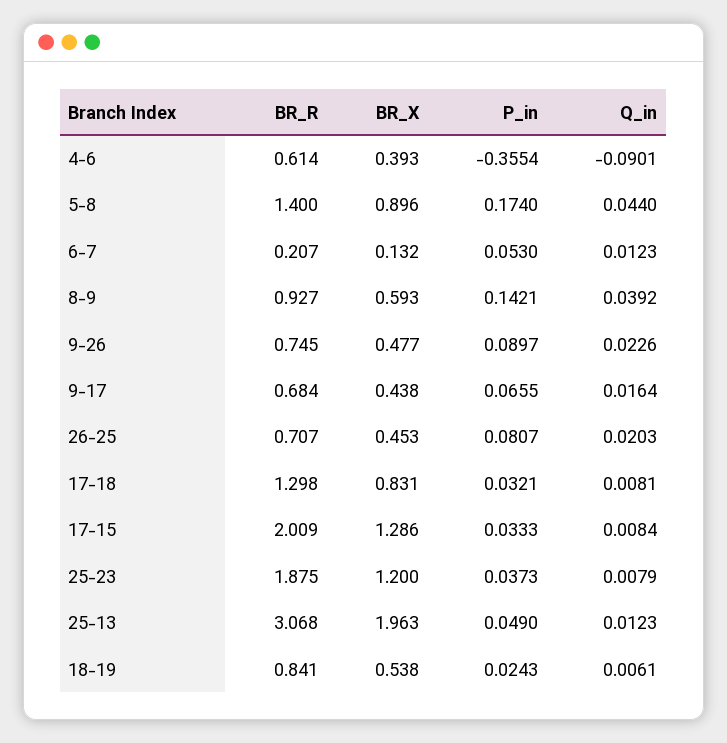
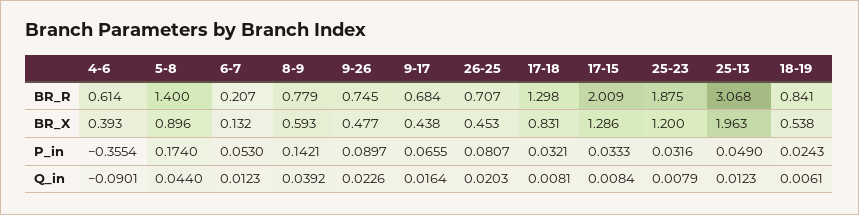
  {
    "BR_R": {
      "4-6": 0.614,
      "5-8": 1.4,
      "6-7": 0.207,
-     "8-9": 0.927,
+     "8-9": 0.779,
      "9-26": 0.745,
      "9-17": 0.684,
      "26-25": 0.707,
      "17-18": 1.298,
      "17-15": 2.009,
      "25-23": 1.875,
      "25-13": 3.068,
      "18-19": 0.841
    },
    "BR_X": {
      "4-6": 0.393,
      "5-8": 0.896,
      "6-7": 0.132,
      "8-9": 0.593,
      "9-26": 0.477,
      "9-17": 0.438,
      "26-25": 0.453,
      "17-18": 0.831,
      "17-15": 1.286,
      "25-23": 1.2,
      "25-13": 1.963,
      "18-19": 0.538
    },
    "P_in": {
      "4-6": -0.3554,
      "5-8": 0.174,
      "6-7": 0.053,
      "8-9": 0.1421,
      "9-26": 0.0897,
      "9-17": 0.0655,
      "26-25": 0.0807,
      "17-18": 0.0321,
      "17-15": 0.0333,
-     "25-23": 0.0373,
+     "25-23": 0.0316,
      "25-13": 0.049,
      "18-19": 0.0243
    },
    "Q_in": {
      "4-6": -0.0901,
      "5-8": 0.044,
      "6-7": 0.0123,
      "8-9": 0.0392,
      "9-26": 0.0226,
      "9-17": 0.0164,
      "26-25": 0.0203,
      "17-18": 0.0081,
      "17-15": 0.0084,
      "25-23": 0.0079,
      "25-13": 0.0123,
      "18-19": 0.0061
    }
  }

